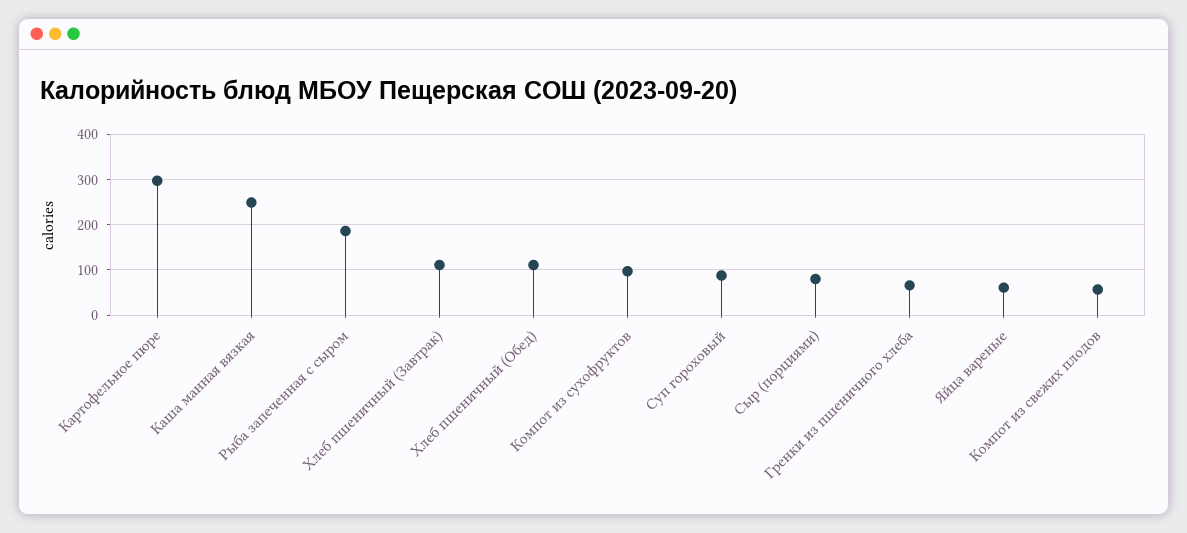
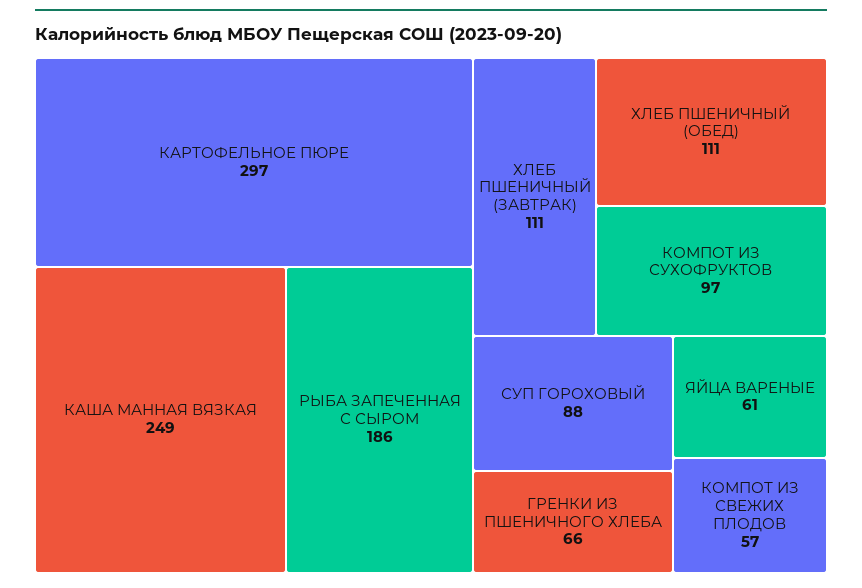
  {
    "Картофельное пюре": 297,
    "Каша манная вязкая": 249,
    "Рыба запеченная с сыром": 186,
    "Хлеб пшеничный (Завтрак)": 111,
    "Хлеб пшеничный (Обед)": 111,
    "Компот из сухофруктов": 97,
    "Суп гороховый": 88,
-   "Сыр (порциями)": 80,
    "Гренки из пшеничного хлеба": 66,
    "Яйца вареные": 61,
    "Компот из свежих плодов": 57
  }

